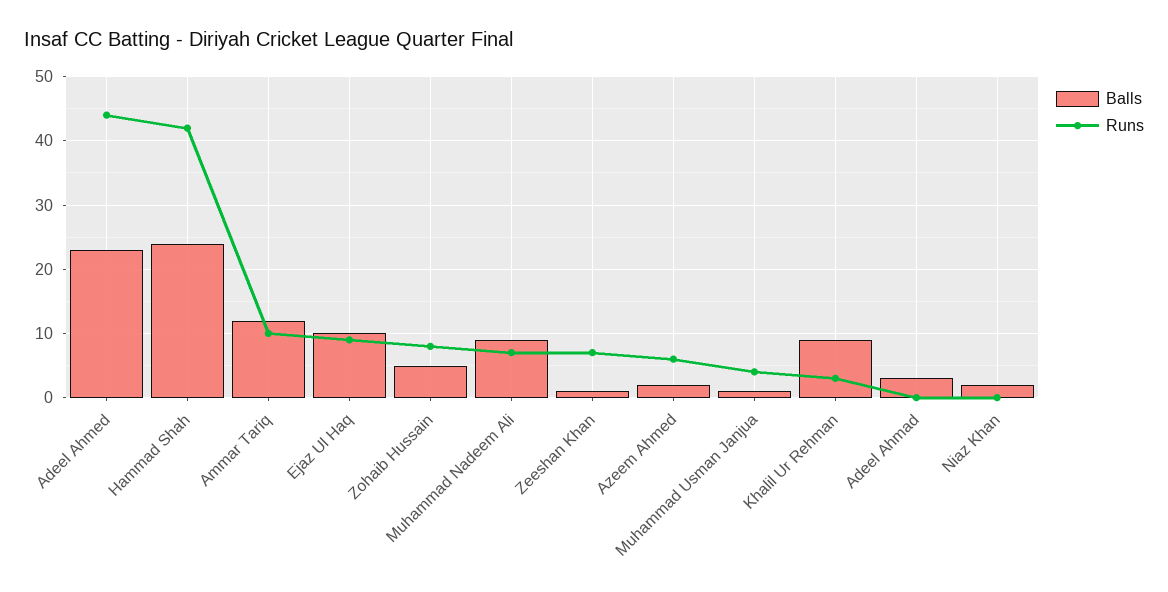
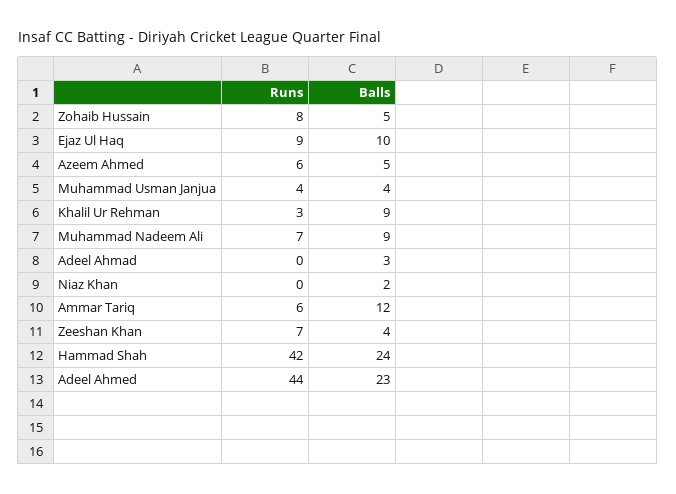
  {
    "Balls": {
      "Adeel Ahmed": 23,
      "Hammad Shah": 24,
      "Ammar Tariq": 12,
      "Ejaz Ul Haq": 10,
      "Zohaib Hussain": 5,
      "Muhammad Nadeem Ali": 9,
-     "Zeeshan Khan": 1,
+     "Zeeshan Khan": 4,
-     "Azeem Ahmed": 2,
+     "Azeem Ahmed": 5,
-     "Muhammad Usman Janjua": 1,
+     "Muhammad Usman Janjua": 4,
      "Khalil Ur Rehman": 9,
      "Adeel Ahmad": 3,
      "Niaz Khan": 2
    },
    "Runs": {
      "Adeel Ahmed": 44,
      "Hammad Shah": 42,
-     "Ammar Tariq": 10,
+     "Ammar Tariq": 6,
      "Ejaz Ul Haq": 9,
      "Zohaib Hussain": 8,
      "Muhammad Nadeem Ali": 7,
      "Zeeshan Khan": 7,
      "Azeem Ahmed": 6,
      "Muhammad Usman Janjua": 4,
      "Khalil Ur Rehman": 3,
      "Adeel Ahmad": 0,
      "Niaz Khan": 0
    }
  }

